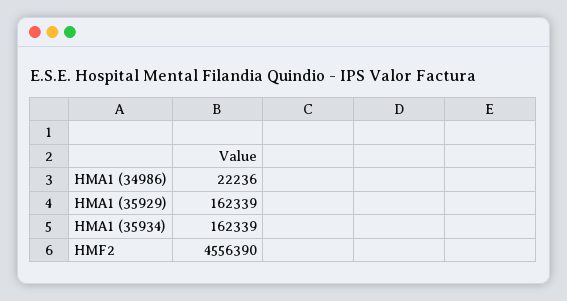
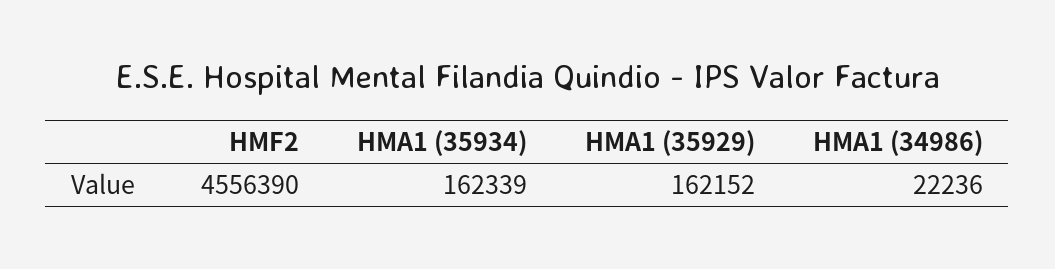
  {
    "HMA1 (34986)": 22236,
-   "HMA1 (35929)": 162339,
+   "HMA1 (35929)": 162152,
    "HMA1 (35934)": 162339,
    "HMF2": 4556390
  }

